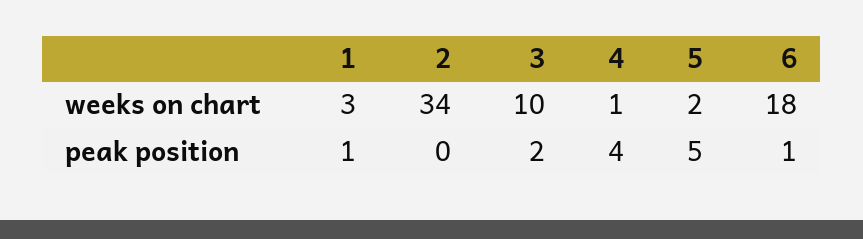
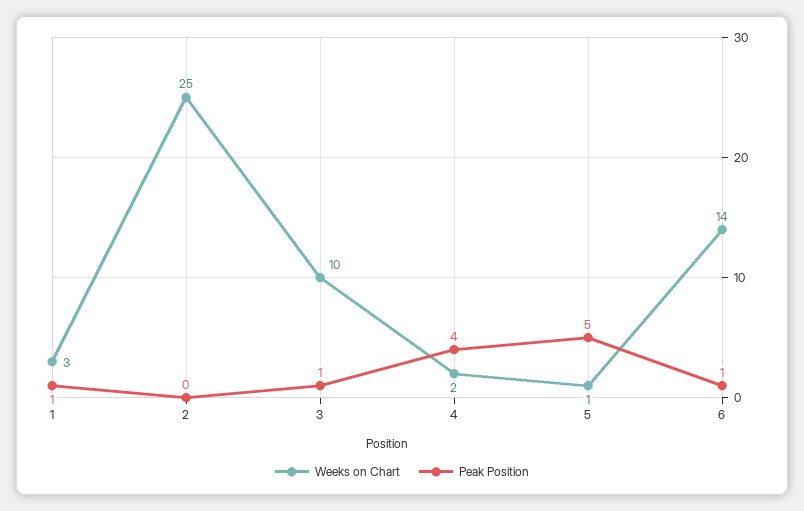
  {
    "weeks on chart": {
      "1": 3,
-     "2": 34,
+     "2": 25,
      "3": 10,
-     "4": 1,
+     "4": 2,
-     "5": 2,
+     "5": 1,
-     "6": 18
+     "6": 14
    },
    "peak position": {
      "1": 1,
      "2": 0,
-     "3": 2,
+     "3": 1,
      "4": 4,
      "5": 5,
      "6": 1
    }
  }

